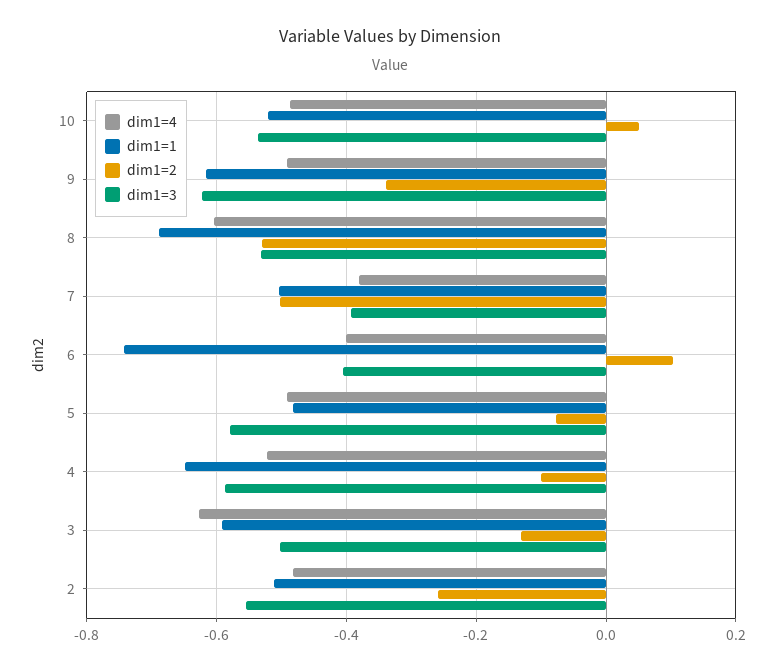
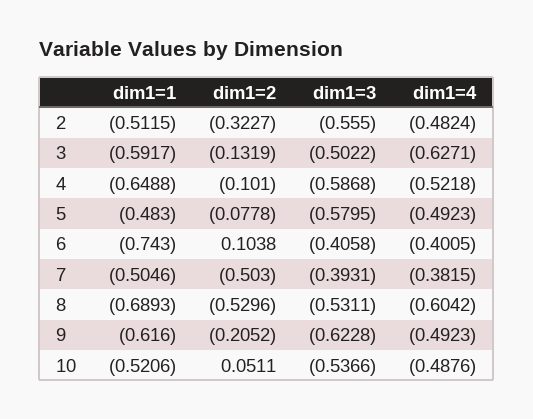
  {
    "dim1=4": {
      "10": -0.4876,
      "9": -0.4923,
      "8": -0.6042,
      "7": -0.3815,
      "6": -0.4005,
      "5": -0.4923,
      "4": -0.5218,
      "3": -0.6271,
      "2": -0.4824
    },
    "dim1=1": {
      "10": -0.5206,
      "9": -0.616,
      "8": -0.6893,
      "7": -0.5046,
      "6": -0.743,
      "5": -0.483,
      "4": -0.6488,
      "3": -0.5917,
      "2": -0.5115
    },
    "dim1=2": {
      "10": 0.0511,
-     "9": -0.34,
+     "9": -0.2052,
      "8": -0.5296,
      "7": -0.503,
      "6": 0.1038,
      "5": -0.0778,
      "4": -0.101,
      "3": -0.1319,
-     "2": -0.26
+     "2": -0.3227
    },
    "dim1=3": {
      "10": -0.5366,
      "9": -0.6228,
      "8": -0.5311,
      "7": -0.3931,
      "6": -0.4058,
      "5": -0.5795,
      "4": -0.5868,
      "3": -0.5022,
      "2": -0.555
    }
  }

